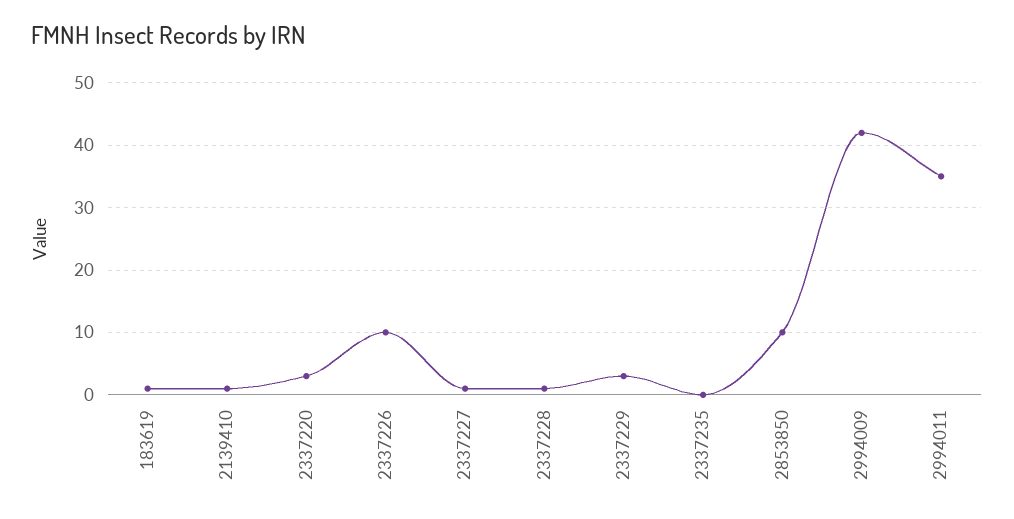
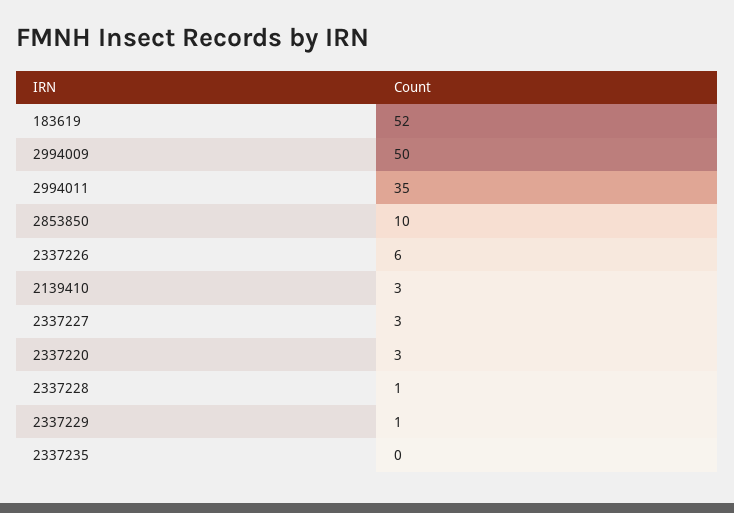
  {
-   "183619": 1,
+   "183619": 52,
-   "2139410": 1,
+   "2139410": 3,
    "2337220": 3,
-   "2337226": 10,
+   "2337226": 6,
-   "2337227": 1,
+   "2337227": 3,
    "2337228": 1,
-   "2337229": 3,
+   "2337229": 1,
    "2337235": 0,
    "2853850": 10,
-   "2994009": 42,
+   "2994009": 50,
    "2994011": 35
  }

